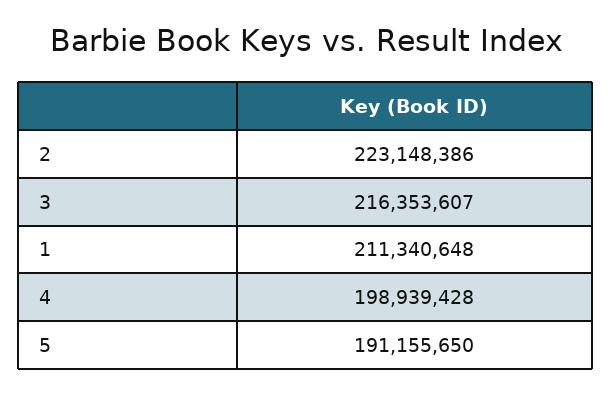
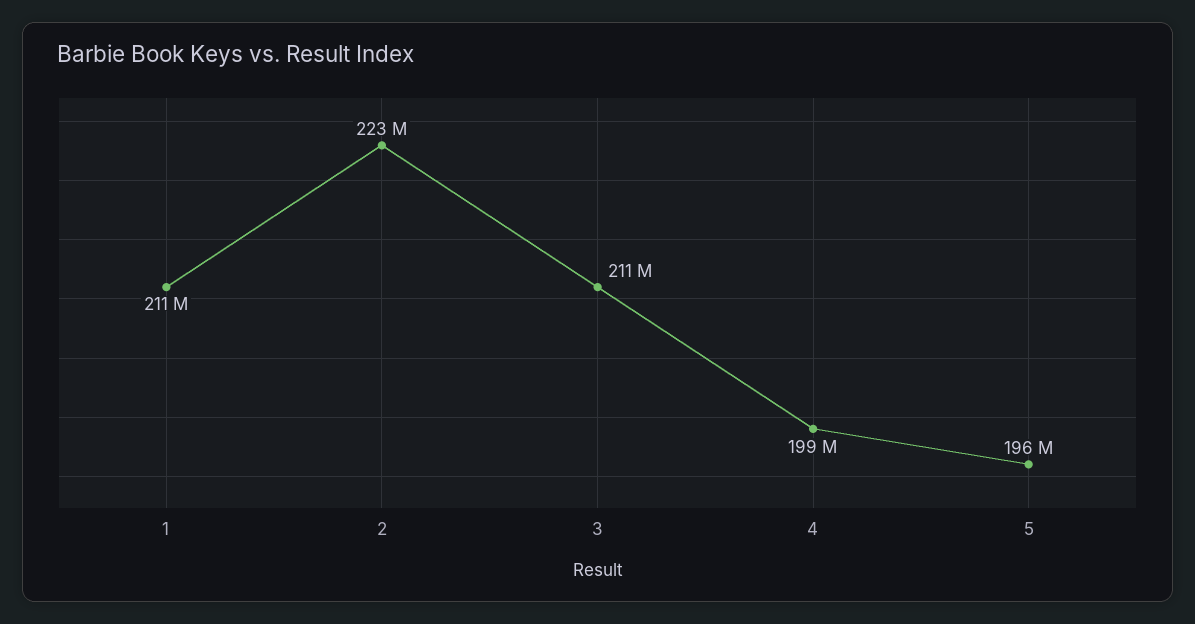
  {
    "2": 223148386,
-   "3": 216353607,
+   "3": 211000000,
    "1": 211340648,
    "4": 198939428,
-   "5": 191155650
+   "5": 196000000
  }

